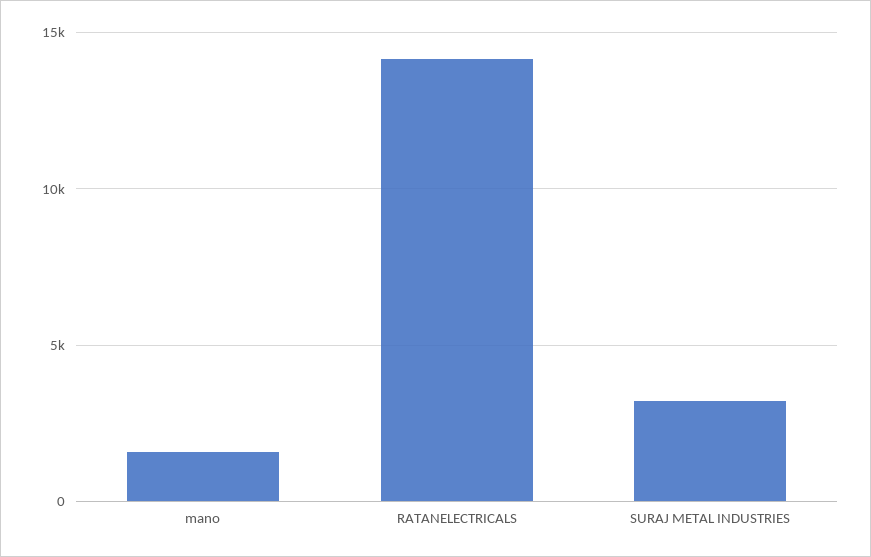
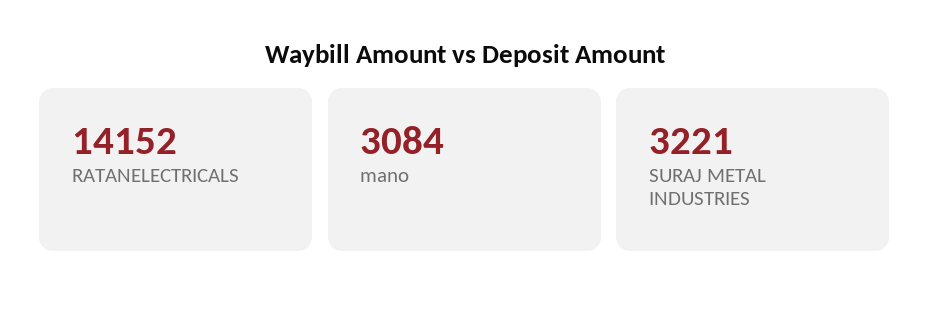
  {
-   "mano": 1500,
+   "mano": 3084,
    "RATANELECTRICALS": 14152,
    "SURAJ METAL INDUSTRIES": 3221
  }

